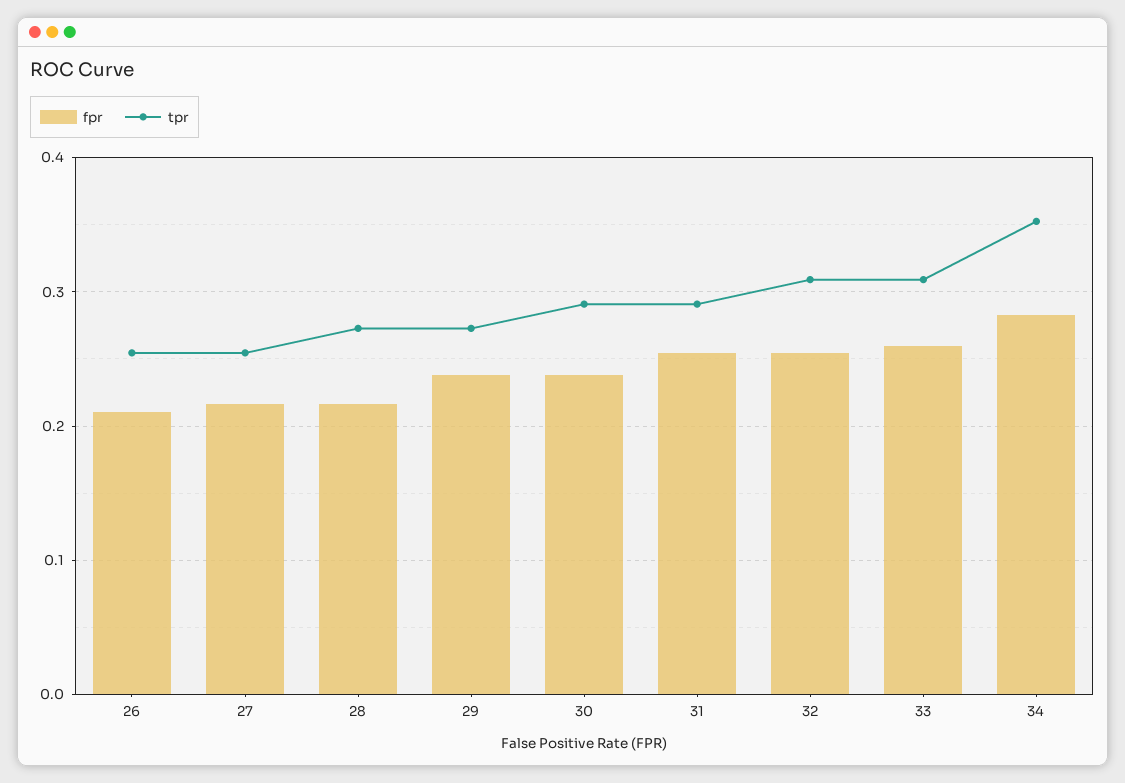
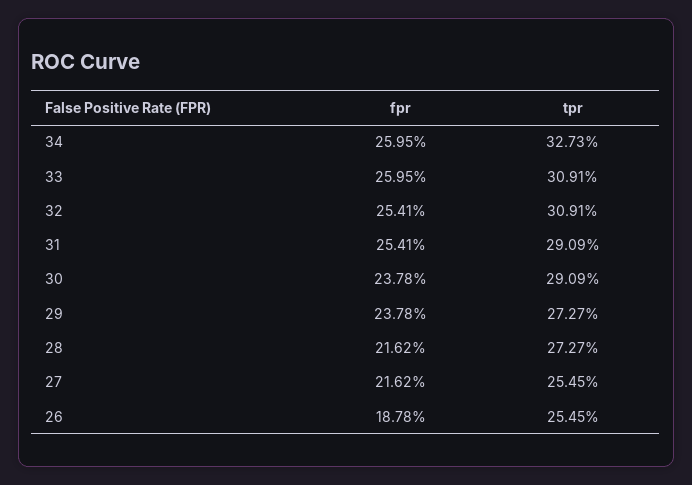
  {
    "fpr": {
-     "26": 0.21,
+     "26": 0.1878,
      "27": 0.2162,
      "28": 0.2162,
      "29": 0.2378,
      "30": 0.2378,
      "31": 0.2541,
      "32": 0.2541,
      "33": 0.2595,
-     "34": 0.28
+     "34": 0.2595
    },
    "tpr": {
      "26": 0.2545,
      "27": 0.2545,
      "28": 0.2727,
      "29": 0.2727,
      "30": 0.2909,
      "31": 0.2909,
      "32": 0.3091,
      "33": 0.3091,
-     "34": 0.35
+     "34": 0.3273
    }
  }

